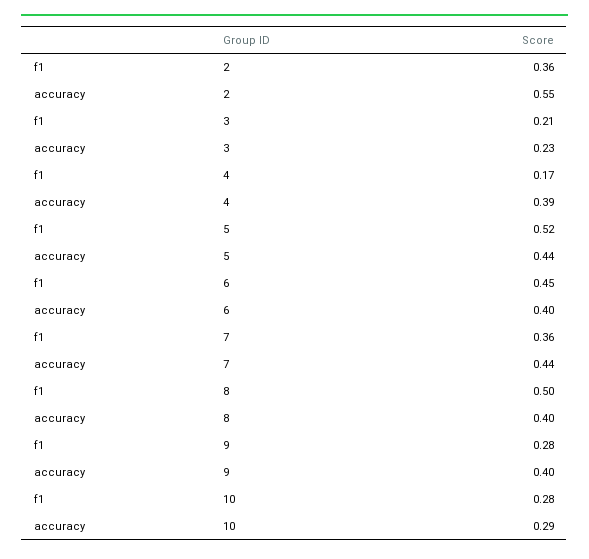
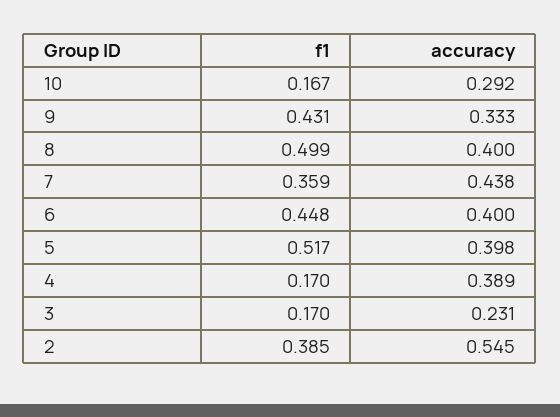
  {
    "f1": {
-     "2": 0.36,
+     "2": 0.385,
-     "3": 0.21,
+     "3": 0.17,
      "4": 0.17,
      "5": 0.517,
      "6": 0.448,
      "7": 0.359,
      "8": 0.499,
-     "9": 0.28,
+     "9": 0.431,
-     "10": 0.28
+     "10": 0.167
    },
    "accuracy": {
      "2": 0.545,
      "3": 0.231,
      "4": 0.389,
-     "5": 0.44,
+     "5": 0.398,
      "6": 0.4,
      "7": 0.438,
      "8": 0.4,
-     "9": 0.4,
+     "9": 0.333,
      "10": 0.292
    }
  }

